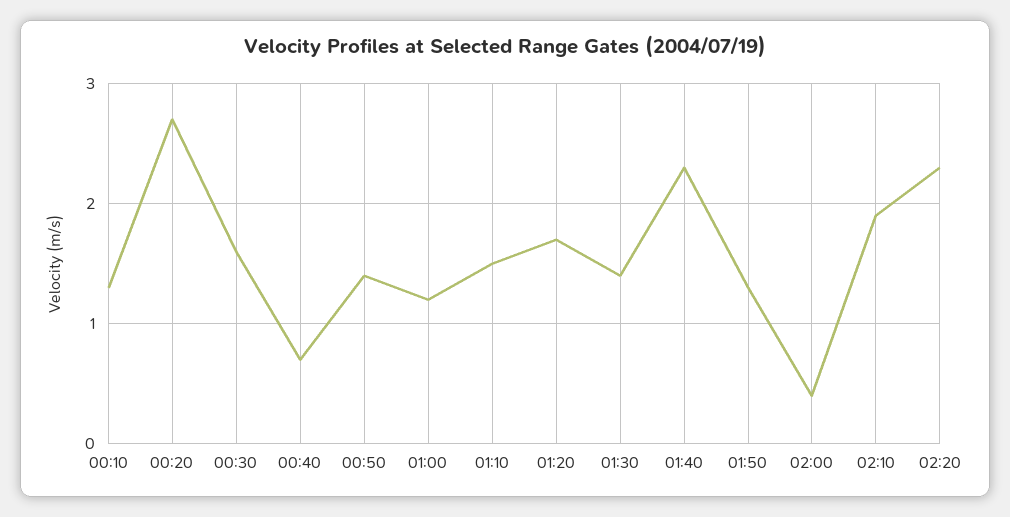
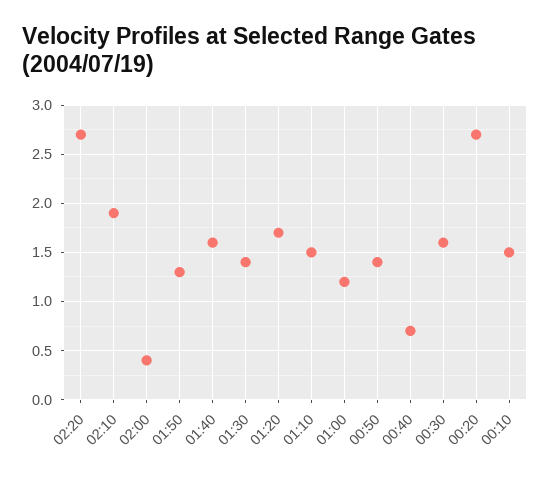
  {
-   "00:10": 1.3,
+   "00:10": 1.5,
    "00:20": 2.7,
    "00:30": 1.6,
    "00:40": 0.7,
    "00:50": 1.4,
    "01:00": 1.2,
    "01:10": 1.5,
    "01:20": 1.7,
    "01:30": 1.4,
-   "01:40": 2.3,
+   "01:40": 1.6,
    "01:50": 1.3,
    "02:00": 0.4,
    "02:10": 1.9,
-   "02:20": 2.3
+   "02:20": 2.7
  }

